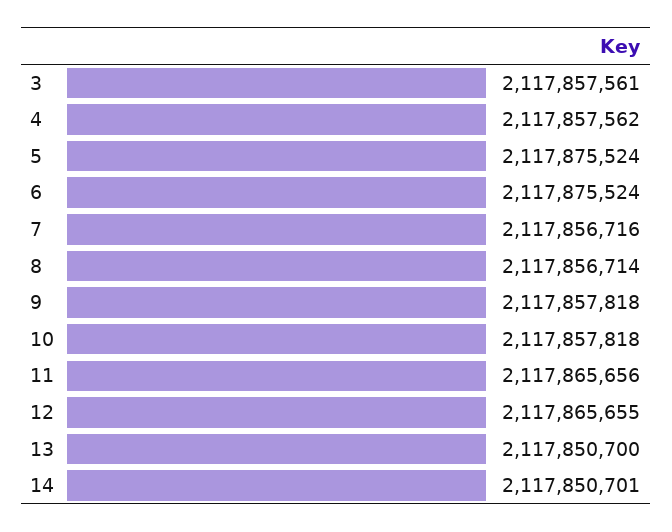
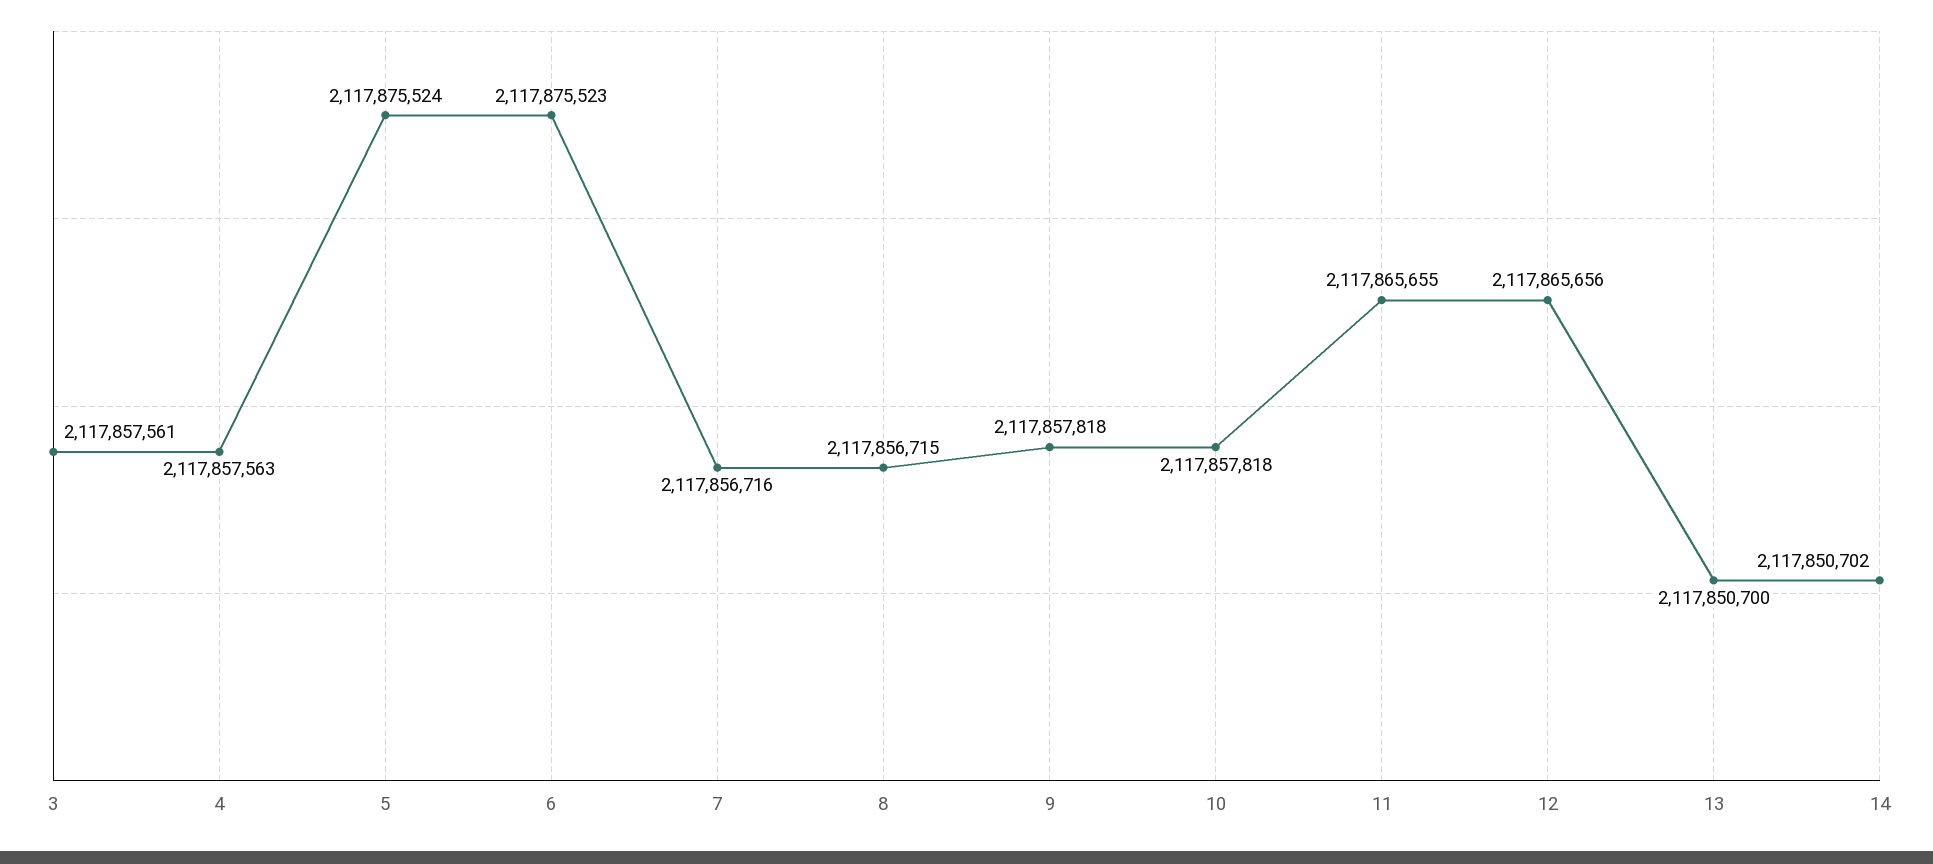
  {
    "3": 2117857561,
-   "4": 2117857562,
+   "4": 2117857563,
    "5": 2117875524,
-   "6": 2117875524,
+   "6": 2117875523,
    "7": 2117856716,
-   "8": 2117856714,
+   "8": 2117856715,
    "9": 2117857818,
    "10": 2117857818,
-   "11": 2117865656,
+   "11": 2117865655,
-   "12": 2117865655,
+   "12": 2117865656,
    "13": 2117850700,
-   "14": 2117850701
+   "14": 2117850702
  }

